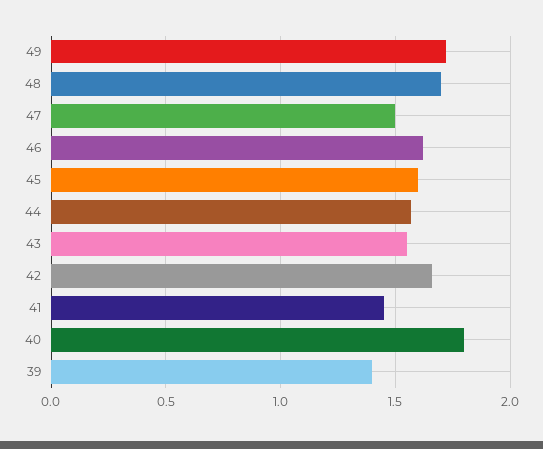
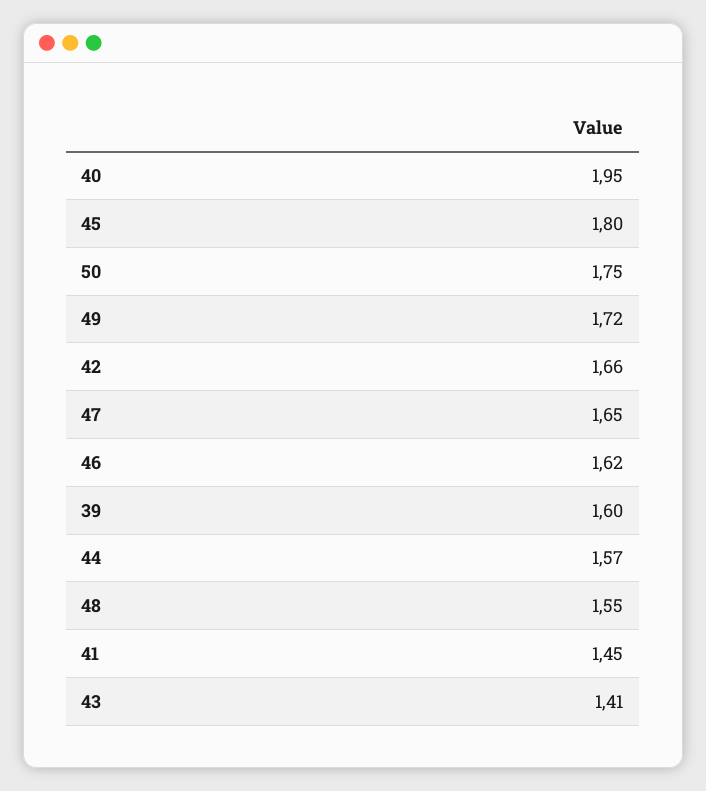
  {
    "49": 1.72,
-   "48": 1.7,
+   "48": 1.55,
-   "47": 1.5,
+   "47": 1.65,
    "46": 1.62,
-   "45": 1.6,
+   "45": 1.8,
    "44": 1.57,
-   "43": 1.55,
+   "43": 1.41,
    "42": 1.66,
    "41": 1.45,
-   "40": 1.8,
+   "40": 1.95,
-   "39": 1.4
+   "39": 1.6,
+   "50": 1.75
  }

